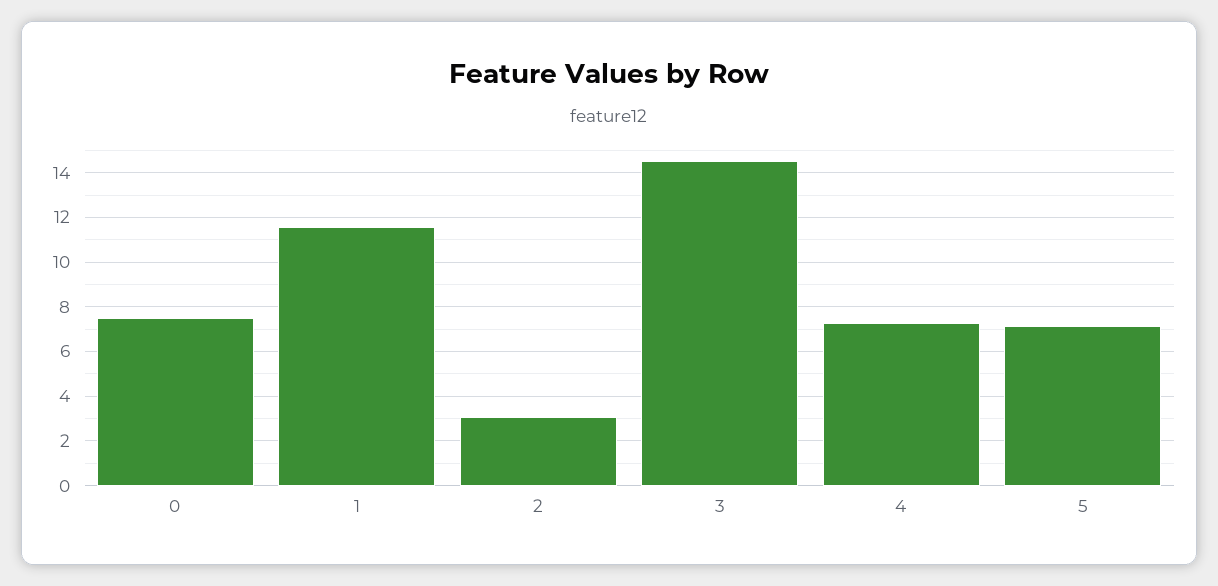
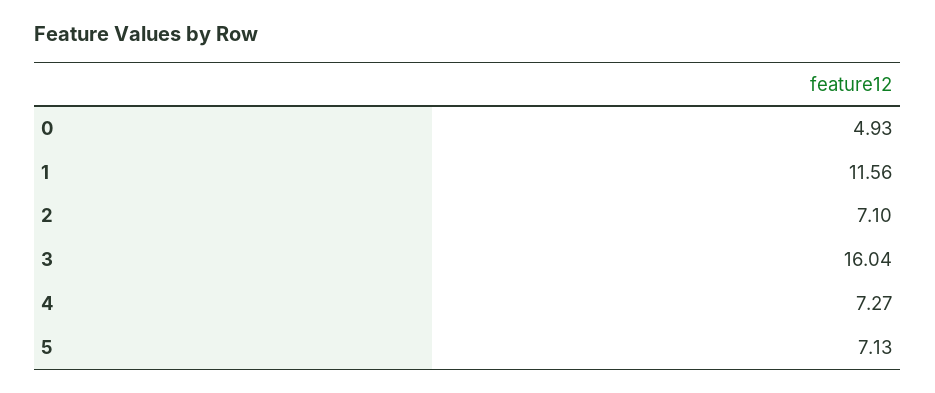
  {
-   "0": 7.5,
+   "0": 4.93,
    "1": 11.56,
-   "2": 3,
+   "2": 7.1,
-   "3": 14.5,
+   "3": 16.04,
    "4": 7.27,
    "5": 7.13
  }

